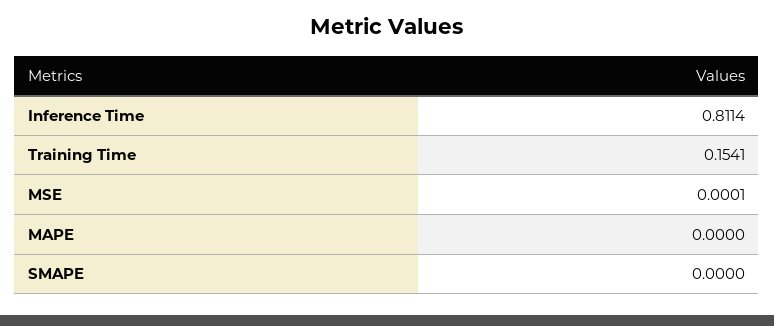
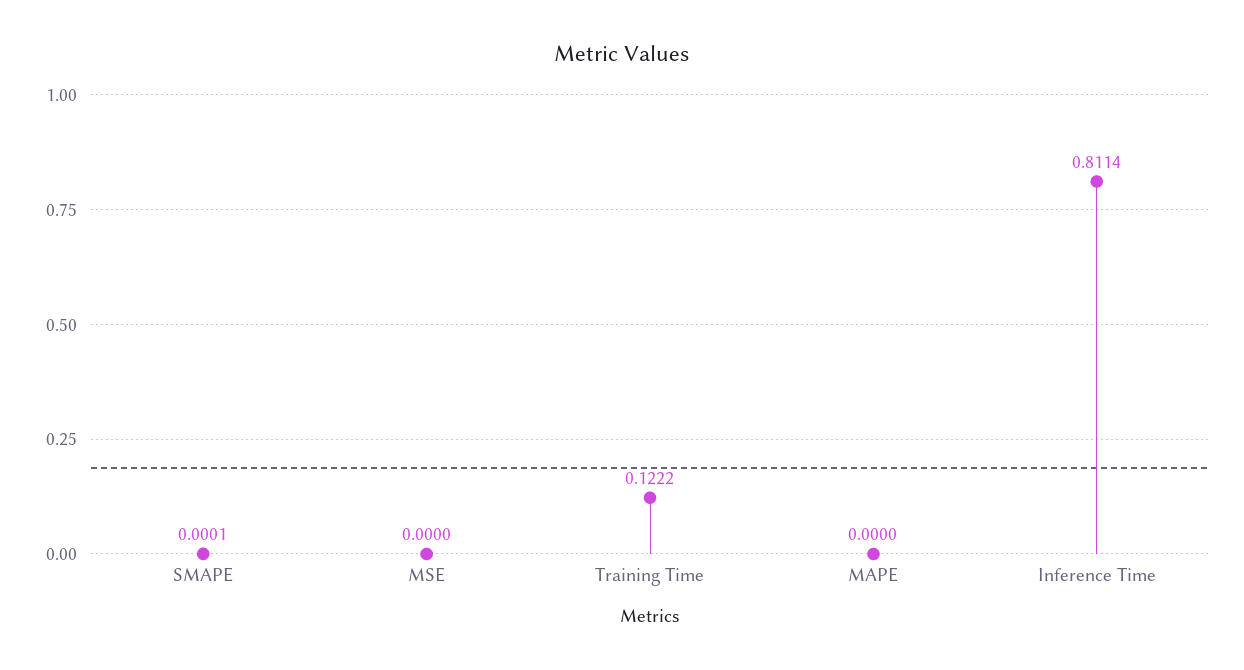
  {
    "Inference Time": 0.8114,
-   "Training Time": 0.1541,
+   "Training Time": 0.1222,
-   "MSE": 0.0001,
+   "MSE": 0,
    "MAPE": 0,
-   "SMAPE": 0
+   "SMAPE": 0.0001
  }

